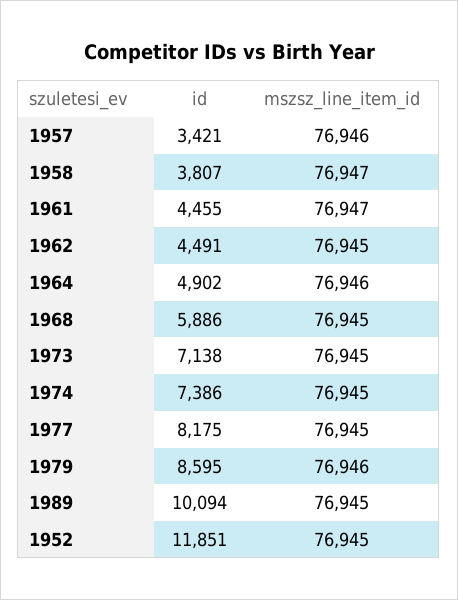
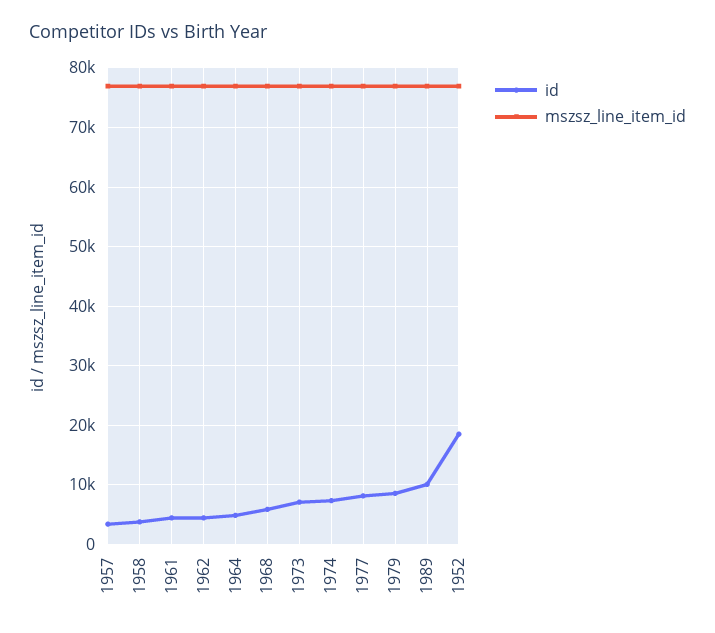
  {
    "id": {
      "1957": 3421,
      "1958": 3807,
      "1961": 4455,
      "1962": 4491,
      "1964": 4902,
      "1968": 5886,
      "1973": 7138,
      "1974": 7386,
      "1977": 8175,
      "1979": 8595,
      "1989": 10094,
-     "1952": 11851
+     "1952": 18000
    },
    "mszsz_line_item_id": {
      "1957": 76946,
      "1958": 76947,
      "1961": 76947,
      "1962": 76945,
      "1964": 76946,
      "1968": 76945,
      "1973": 76945,
      "1974": 76945,
      "1977": 76945,
      "1979": 76946,
      "1989": 76945,
      "1952": 76945
    }
  }

